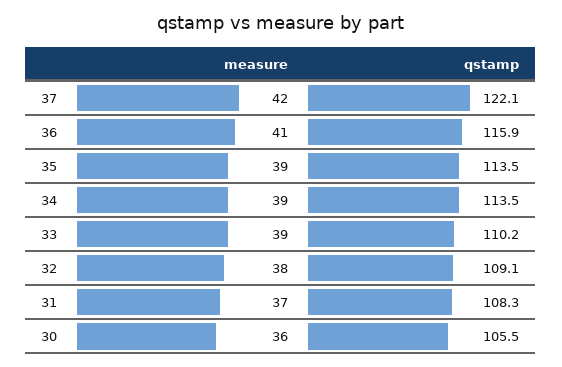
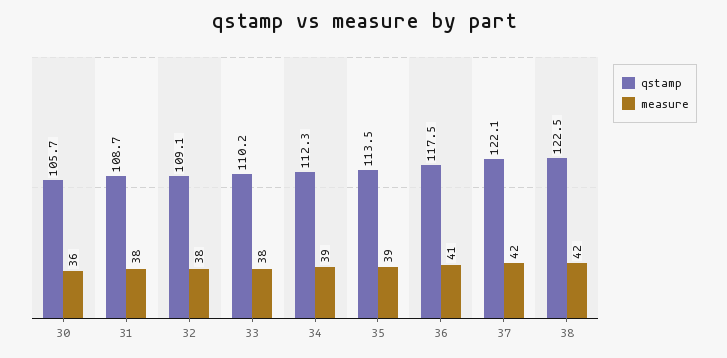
  {
    "measure": {
      "37": 42,
      "36": 41,
      "35": 39,
      "34": 39,
-     "33": 39,
+     "33": 38,
      "32": 38,
-     "31": 37,
+     "31": 38,
-     "30": 36
+     "30": 36,
+     "38": 42
    },
    "qstamp": {
      "37": 122.1,
-     "36": 115.9,
+     "36": 117.5,
      "35": 113.5,
-     "34": 113.5,
+     "34": 112.3,
      "33": 110.2,
      "32": 109.1,
-     "31": 108.3,
+     "31": 108.7,
-     "30": 105.5
+     "30": 105.7,
+     "38": 122.5
    }
  }

